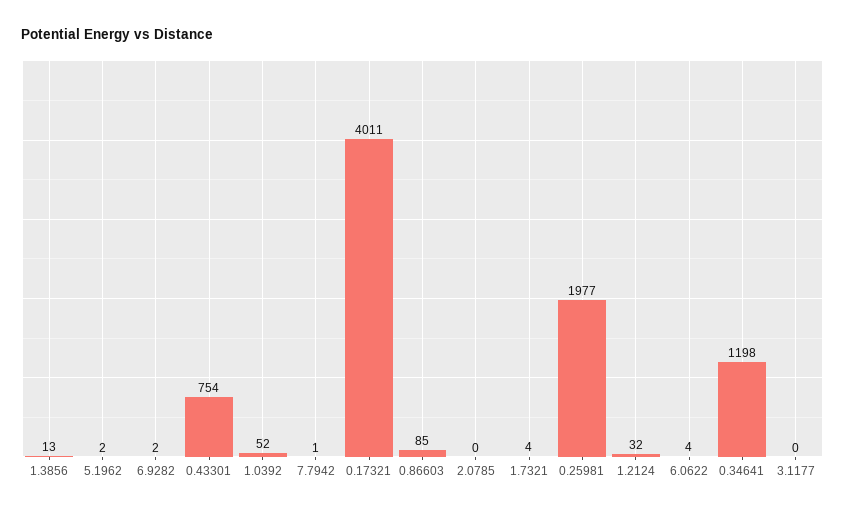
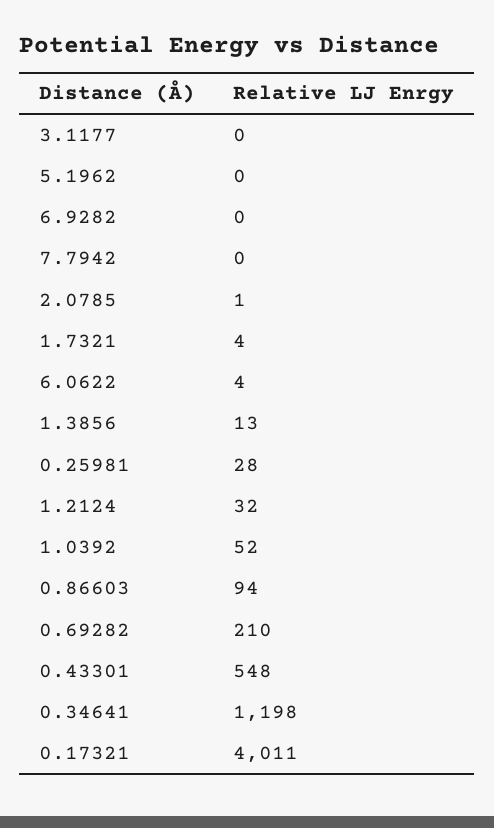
  {
    "1.3856": 13,
-   "5.1962": 2,
+   "5.1962": 0,
-   "6.9282": 2,
+   "6.9282": 0,
-   "0.43301": 754,
+   "0.43301": 548,
    "1.0392": 52,
-   "7.7942": 1,
+   "7.7942": 0,
    "0.17321": 4011,
-   "0.86603": 85,
+   "0.86603": 94,
-   "2.0785": 0,
+   "2.0785": 1,
    "1.7321": 4,
-   "0.25981": 1977,
+   "0.25981": 28,
    "1.2124": 32,
    "6.0622": 4,
    "0.34641": 1198,
-   "3.1177": 0
+   "3.1177": 0,
+   "0.69282": 210
  }

